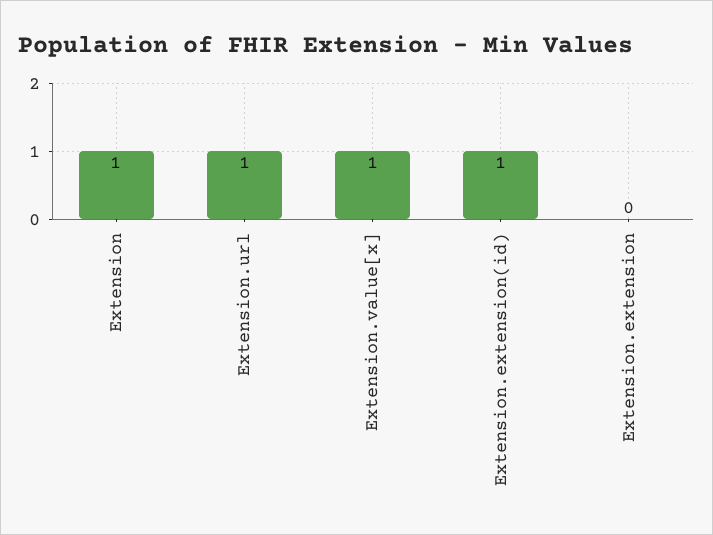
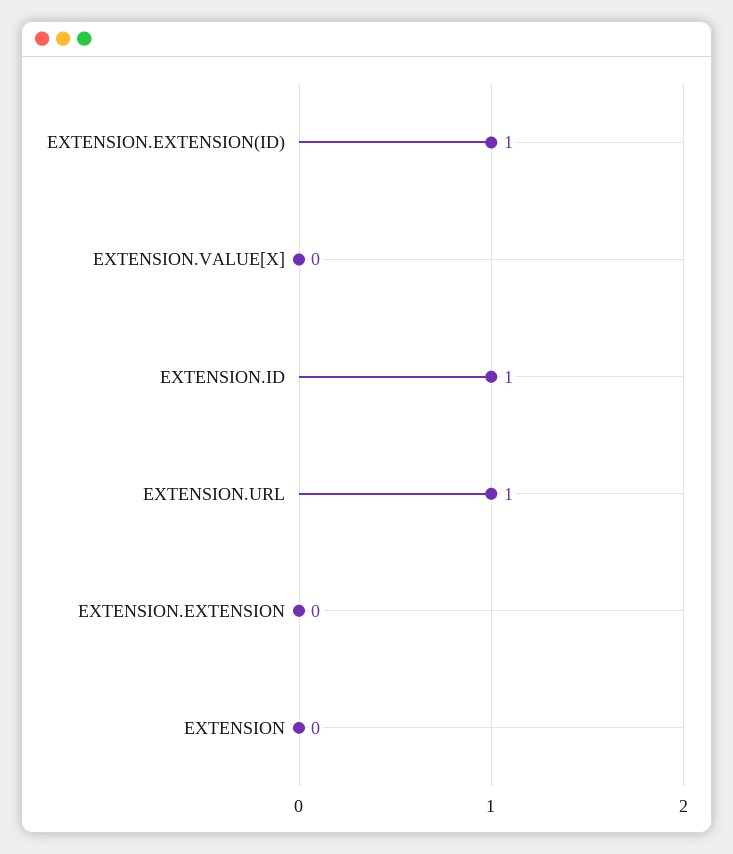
  {
-   "Extension": 1,
+   "Extension": 0,
    "Extension.url": 1,
-   "Extension.value[x]": 1,
+   "Extension.value[x]": 0,
    "Extension.extension(id)": 1,
-   "Extension.extension": 0
+   "Extension.extension": 0,
+   "EXTENSION.ID": 1
  }

